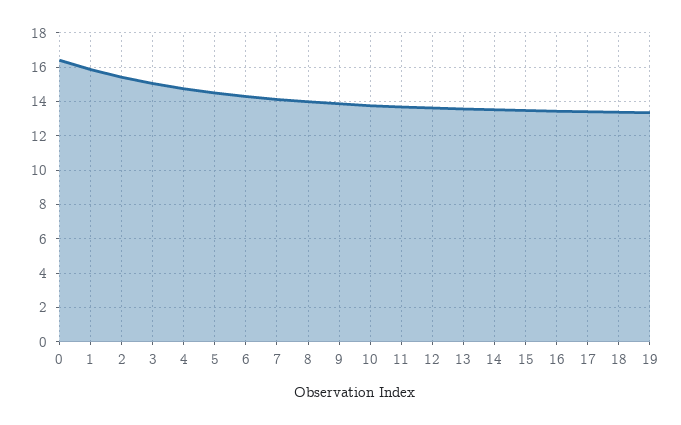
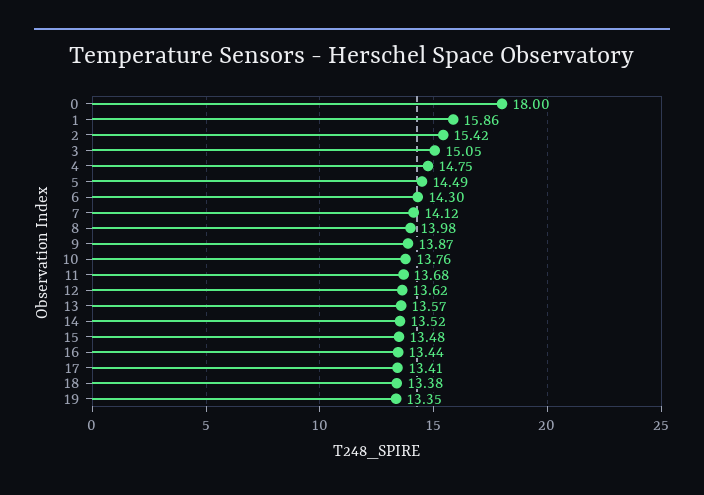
  {
-   "0": 16.5,
+   "0": 18,
    "1": 15.86,
    "2": 15.42,
    "3": 15.05,
    "4": 14.75,
    "5": 14.49,
    "6": 14.3,
    "7": 14.12,
    "8": 13.98,
    "9": 13.87,
    "10": 13.76,
    "11": 13.68,
    "12": 13.62,
    "13": 13.57,
    "14": 13.52,
    "15": 13.48,
    "16": 13.44,
    "17": 13.41,
    "18": 13.38,
    "19": 13.35
  }

